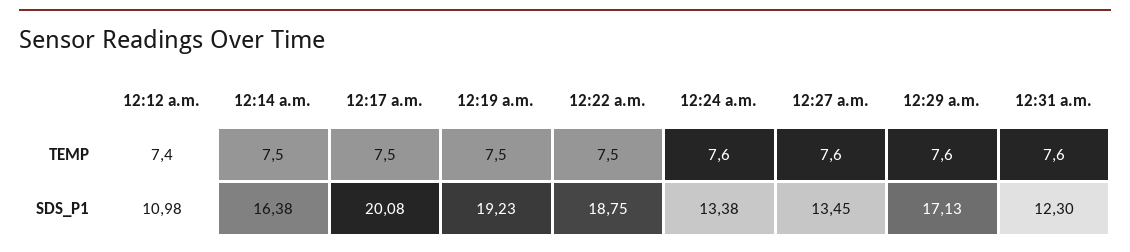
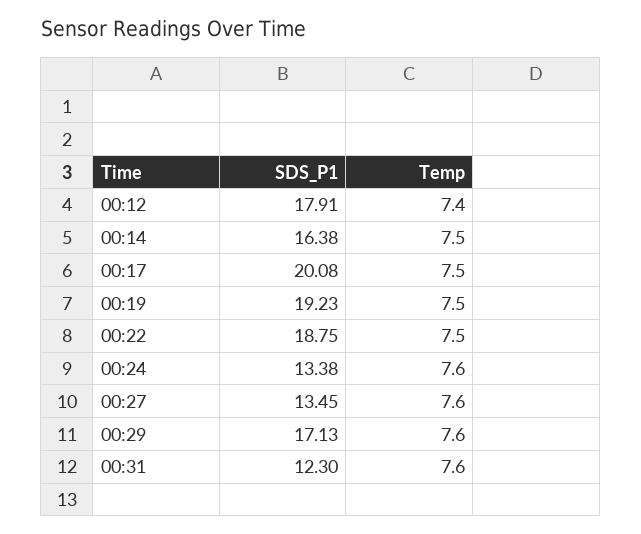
  {
    "12:12 a.m.": {
      "TEMP": 7.4,
-     "SDS_P1": 10.98
+     "SDS_P1": 17.91
    },
    "12:14 a.m.": {
      "TEMP": 7.5,
      "SDS_P1": 16.38
    },
    "12:17 a.m.": {
      "TEMP": 7.5,
      "SDS_P1": 20.08
    },
    "12:19 a.m.": {
      "TEMP": 7.5,
      "SDS_P1": 19.23
    },
    "12:22 a.m.": {
      "TEMP": 7.5,
      "SDS_P1": 18.75
    },
    "12:24 a.m.": {
      "TEMP": 7.6,
      "SDS_P1": 13.38
    },
    "12:27 a.m.": {
      "TEMP": 7.6,
      "SDS_P1": 13.45
    },
    "12:29 a.m.": {
      "TEMP": 7.6,
      "SDS_P1": 17.13
    },
    "12:31 a.m.": {
      "TEMP": 7.6,
      "SDS_P1": 12.3
    }
  }

